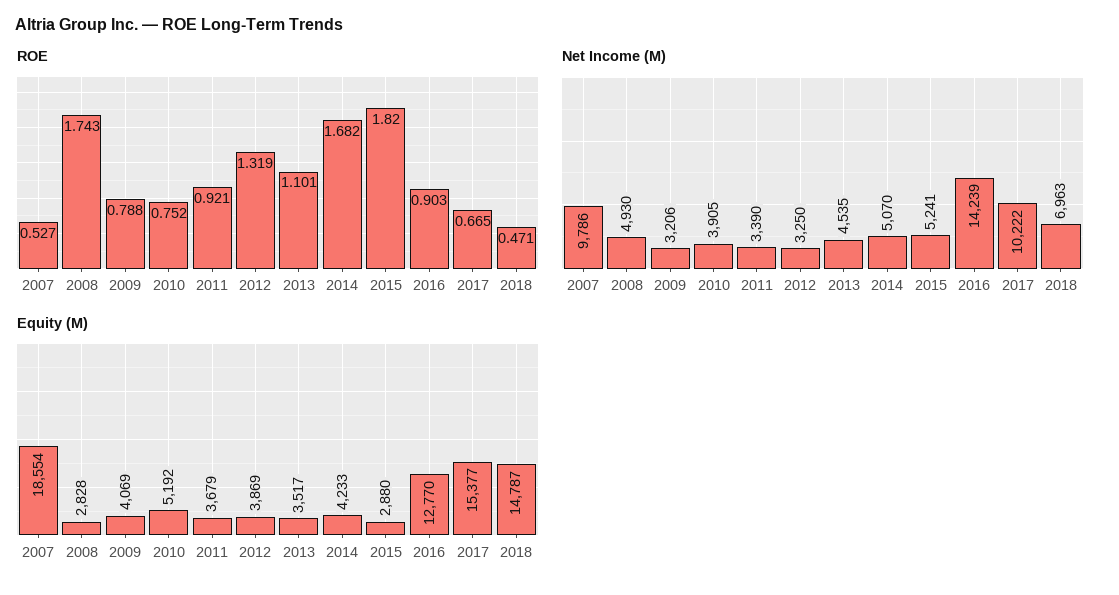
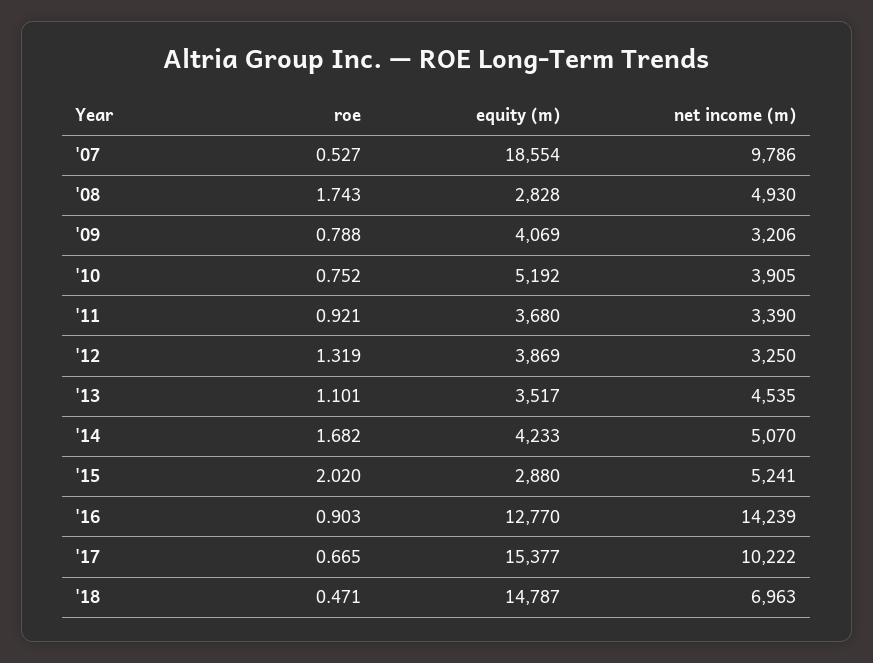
  {
    "ROE": {
      "2007": 0.527,
      "2008": 1.743,
      "2009": 0.788,
      "2010": 0.752,
      "2011": 0.921,
      "2012": 1.319,
      "2013": 1.101,
      "2014": 1.682,
-     "2015": 1.82,
+     "2015": 2.02,
      "2016": 0.903,
      "2017": 0.665,
      "2018": 0.471
    },
    "Net Income (M)": {
      "2007": 9786,
      "2008": 4930,
      "2009": 3206,
      "2010": 3905,
      "2011": 3390,
      "2012": 3250,
      "2013": 4535,
      "2014": 5070,
      "2015": 5241,
      "2016": 14239,
      "2017": 10222,
      "2018": 6963
    },
    "Equity (M)": {
      "2007": 18554,
      "2008": 2828,
      "2009": 4069,
      "2010": 5192,
-     "2011": 3679,
+     "2011": 3680,
      "2012": 3869,
      "2013": 3517,
      "2014": 4233,
      "2015": 2880,
      "2016": 12770,
      "2017": 15377,
      "2018": 14787
    }
  }

